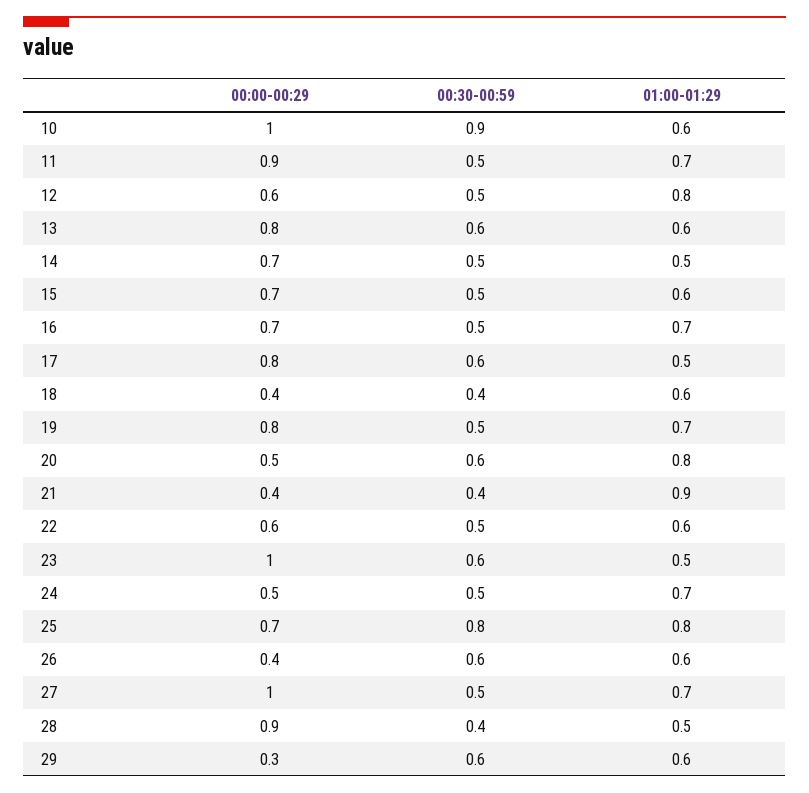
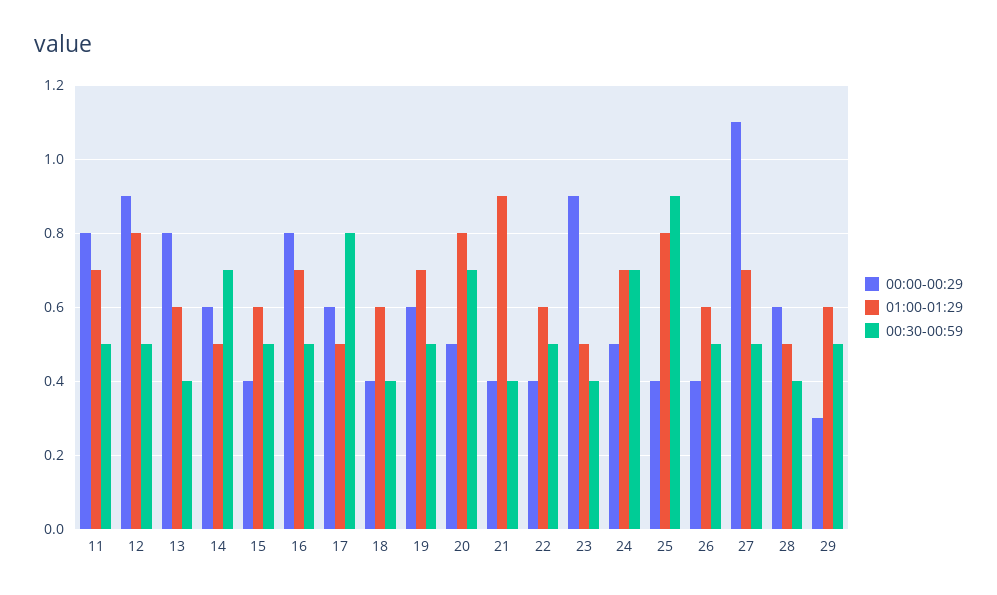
  {
    "00:00-00:29": {
-     "10": 1,
-     "11": 0.9,
+     "11": 0.8,
-     "12": 0.6,
+     "12": 0.9,
      "13": 0.8,
-     "14": 0.7,
+     "14": 0.6,
-     "15": 0.7,
+     "15": 0.4,
-     "16": 0.7,
+     "16": 0.8,
-     "17": 0.8,
+     "17": 0.6,
      "18": 0.4,
-     "19": 0.8,
+     "19": 0.6,
      "20": 0.5,
      "21": 0.4,
-     "22": 0.6,
+     "22": 0.4,
-     "23": 1,
+     "23": 0.9,
      "24": 0.5,
-     "25": 0.7,
+     "25": 0.4,
      "26": 0.4,
-     "27": 1,
+     "27": 1.1,
-     "28": 0.9,
+     "28": 0.6,
      "29": 0.3
    },
    "00:30-00:59": {
-     "10": 0.9,
      "11": 0.5,
      "12": 0.5,
-     "13": 0.6,
+     "13": 0.4,
-     "14": 0.5,
+     "14": 0.7,
      "15": 0.5,
      "16": 0.5,
-     "17": 0.6,
+     "17": 0.8,
      "18": 0.4,
      "19": 0.5,
-     "20": 0.6,
+     "20": 0.7,
      "21": 0.4,
      "22": 0.5,
-     "23": 0.6,
+     "23": 0.4,
-     "24": 0.5,
+     "24": 0.7,
-     "25": 0.8,
+     "25": 0.9,
-     "26": 0.6,
+     "26": 0.5,
      "27": 0.5,
      "28": 0.4,
-     "29": 0.6
+     "29": 0.5
    },
    "01:00-01:29": {
-     "10": 0.6,
      "11": 0.7,
      "12": 0.8,
      "13": 0.6,
      "14": 0.5,
      "15": 0.6,
      "16": 0.7,
      "17": 0.5,
      "18": 0.6,
      "19": 0.7,
      "20": 0.8,
      "21": 0.9,
      "22": 0.6,
      "23": 0.5,
      "24": 0.7,
      "25": 0.8,
      "26": 0.6,
      "27": 0.7,
      "28": 0.5,
      "29": 0.6
    }
  }

